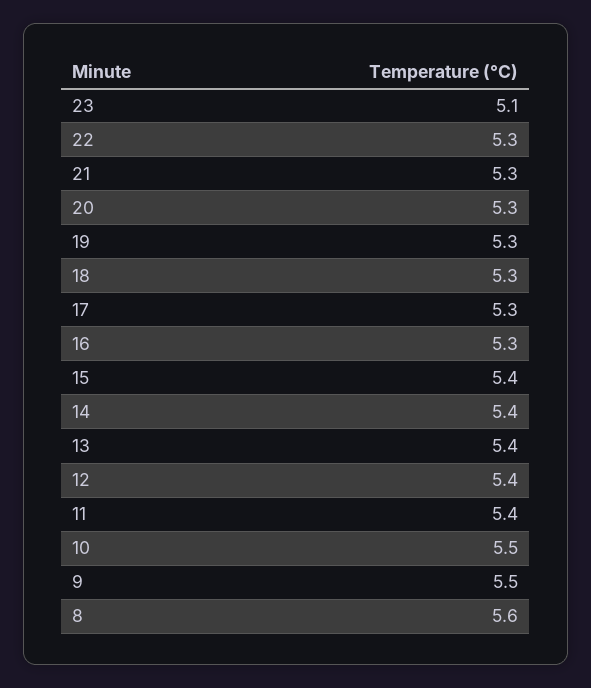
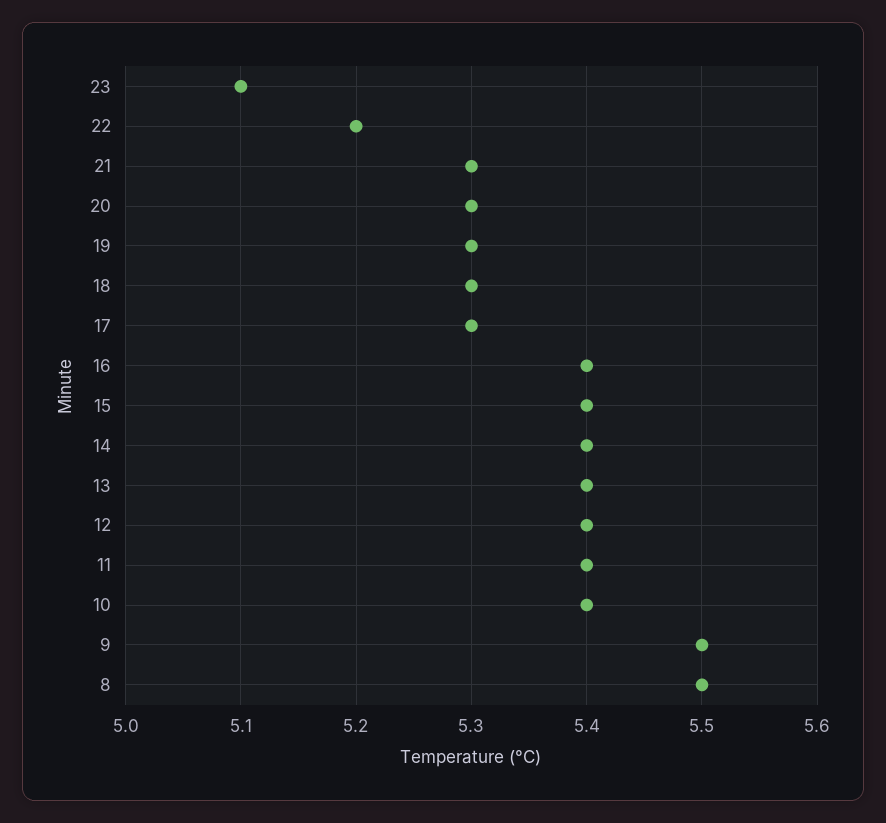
  {
    "23": 5.1,
-   "22": 5.3,
+   "22": 5.2,
    "21": 5.3,
    "20": 5.3,
    "19": 5.3,
    "18": 5.3,
    "17": 5.3,
-   "16": 5.3,
+   "16": 5.4,
    "15": 5.4,
    "14": 5.4,
    "13": 5.4,
    "12": 5.4,
    "11": 5.4,
-   "10": 5.5,
+   "10": 5.4,
    "9": 5.5,
-   "8": 5.6
+   "8": 5.5
  }

